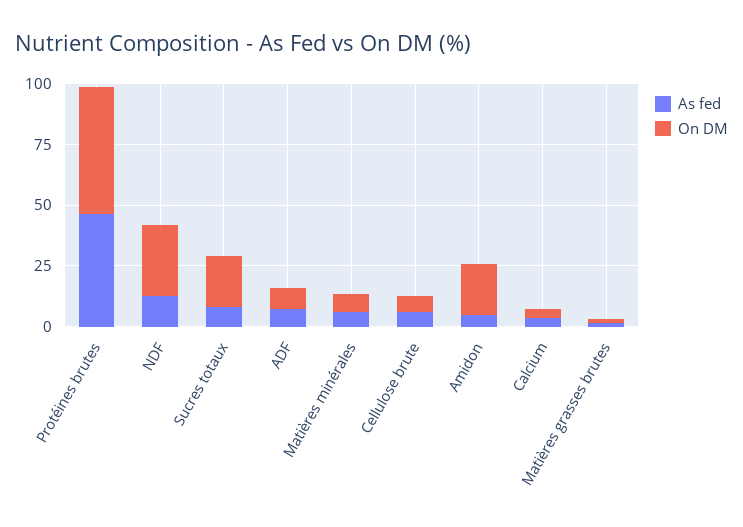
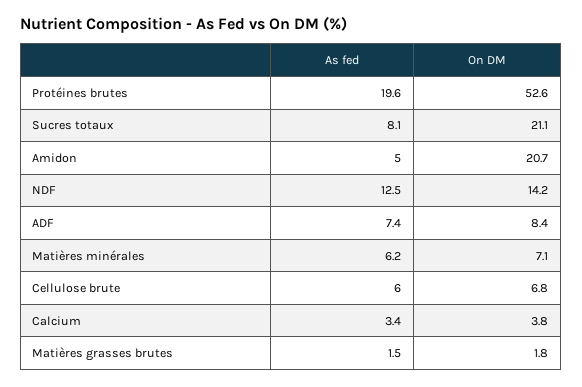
  {
    "As fed": {
-     "Protéines brutes": 45,
+     "Protéines brutes": 19.6,
      "NDF": 12.5,
      "Sucres totaux": 8.1,
      "ADF": 7.4,
      "Matières minérales": 6.2,
      "Cellulose brute": 6,
      "Amidon": 5,
      "Calcium": 3.4,
      "Matières grasses brutes": 1.5
    },
    "On DM": {
      "Protéines brutes": 52.6,
-     "NDF": 30,
+     "NDF": 14.2,
      "Sucres totaux": 21.1,
      "ADF": 8.4,
      "Matières minérales": 7.1,
      "Cellulose brute": 6.8,
      "Amidon": 20.7,
      "Calcium": 3.8,
      "Matières grasses brutes": 1.8
    }
  }

